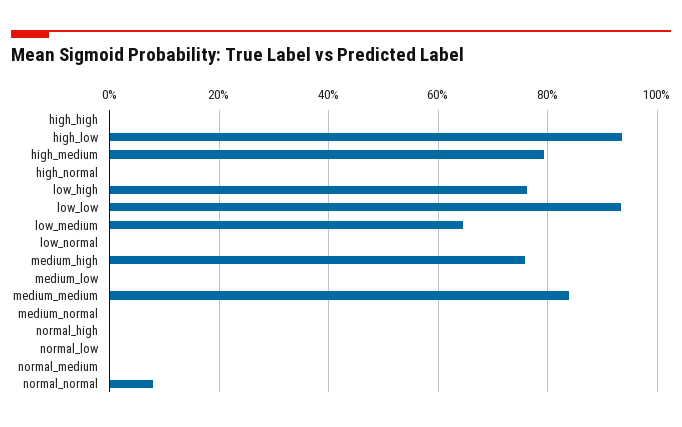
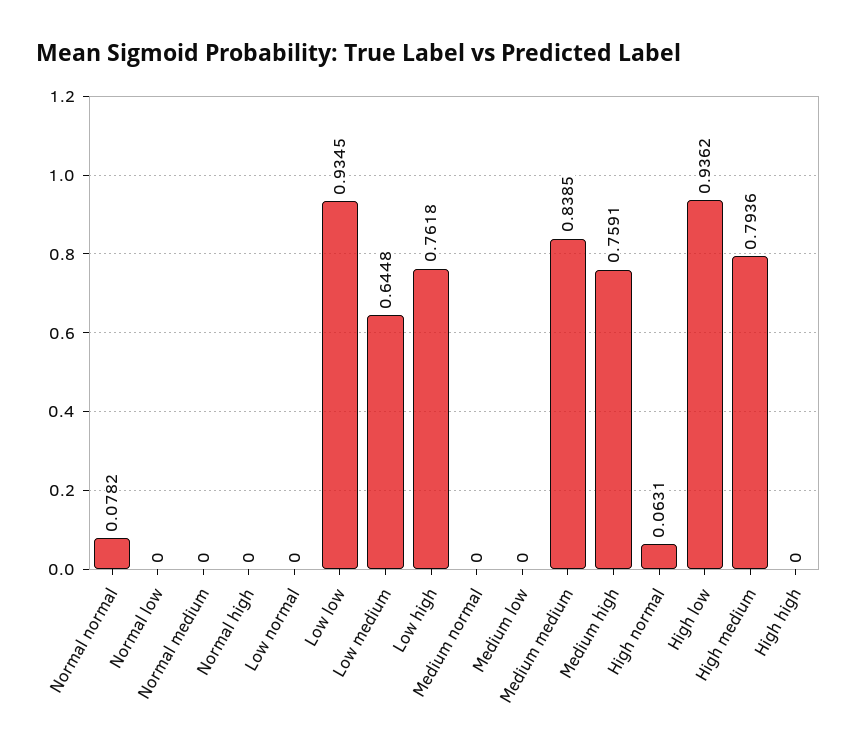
  {
    "high_high": 0,
    "high_low": 0.9362,
    "high_medium": 0.7936,
-   "high_normal": 0,
+   "high_normal": 0.0631,
    "low_high": 0.7618,
    "low_low": 0.9345,
    "low_medium": 0.6448,
    "low_normal": 0,
    "medium_high": 0.7591,
    "medium_low": 0,
    "medium_medium": 0.8385,
    "medium_normal": 0,
    "normal_high": 0,
    "normal_low": 0,
    "normal_medium": 0,
    "normal_normal": 0.0782
  }

